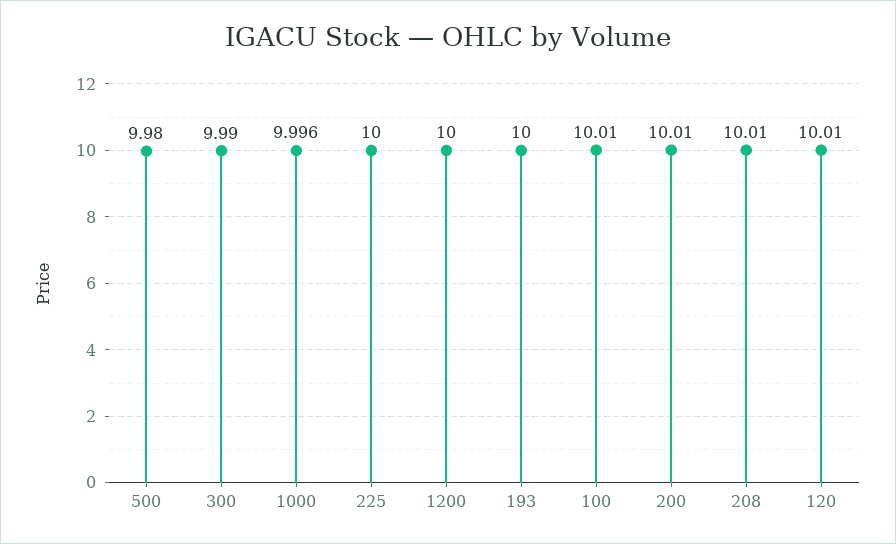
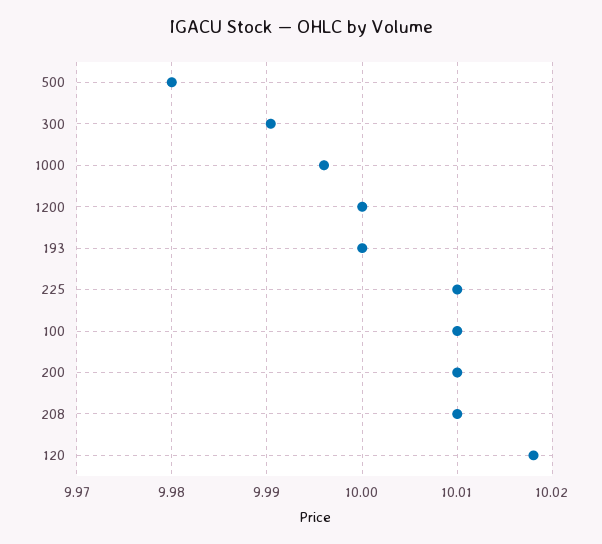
  {
    "500": 9.98,
    "300": 9.99,
    "1000": 9.996,
-   "225": 10,
+   "225": 10.01,
    "1200": 10,
    "193": 10,
    "100": 10.01,
    "200": 10.01,
    "208": 10.01,
-   "120": 10.01
+   "120": 10.018
  }

